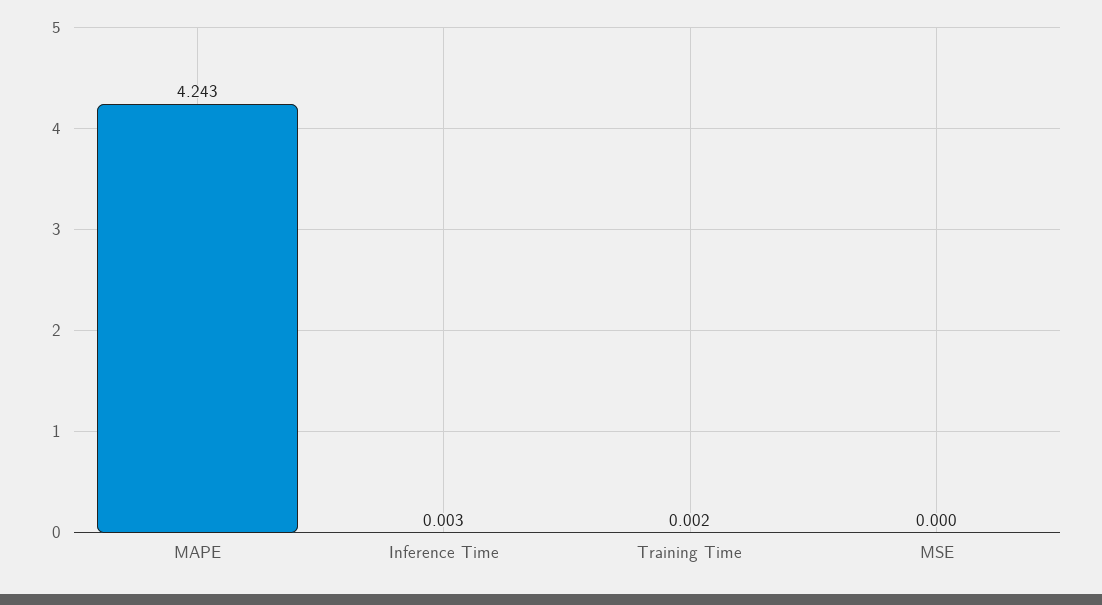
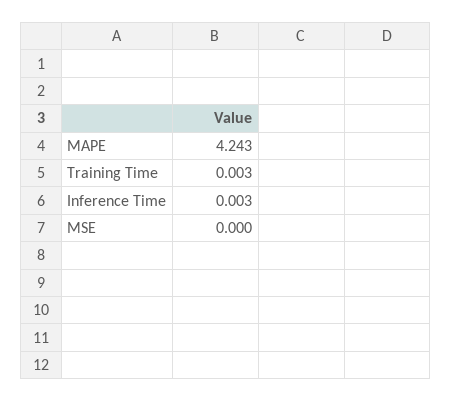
  {
    "MAPE": 4.243,
    "Inference Time": 0.003,
-   "Training Time": 0.002,
+   "Training Time": 0.003,
    "MSE": 0
  }

